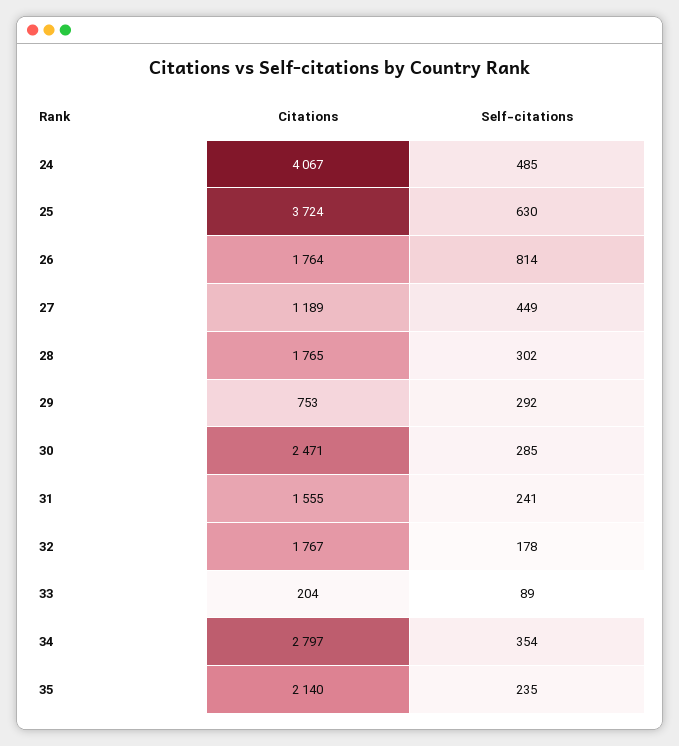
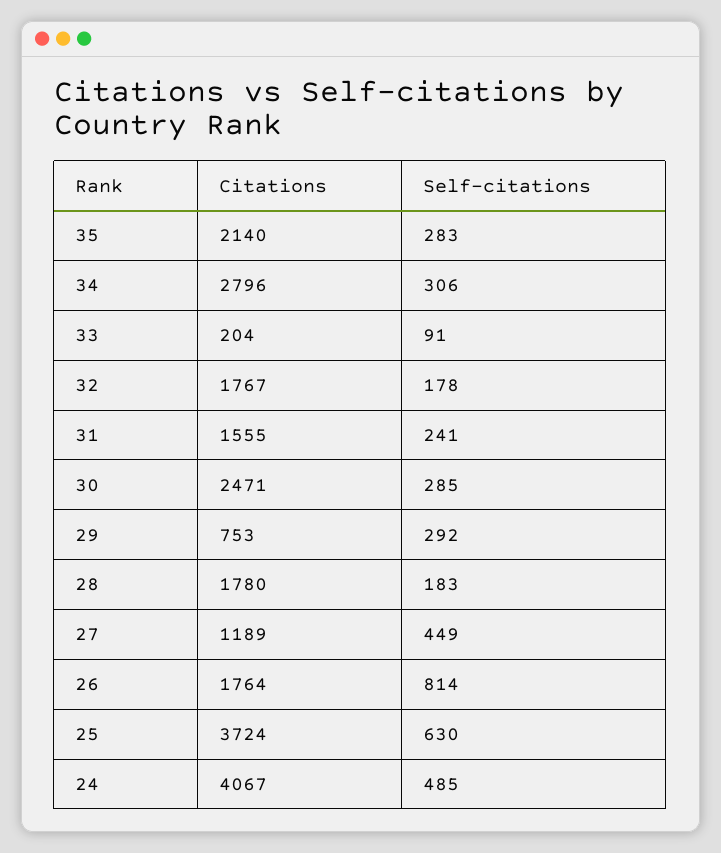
  {
    "Citations": {
      "24": 4067,
      "25": 3724,
      "26": 1764,
      "27": 1189,
-     "28": 1765,
+     "28": 1780,
      "29": 753,
      "30": 2471,
      "31": 1555,
      "32": 1767,
      "33": 204,
-     "34": 2797,
+     "34": 2796,
      "35": 2140
    },
    "Self-citations": {
      "24": 485,
      "25": 630,
      "26": 814,
      "27": 449,
-     "28": 302,
+     "28": 183,
      "29": 292,
      "30": 285,
      "31": 241,
      "32": 178,
-     "33": 89,
+     "33": 91,
-     "34": 354,
+     "34": 306,
-     "35": 235
+     "35": 283
    }
  }

